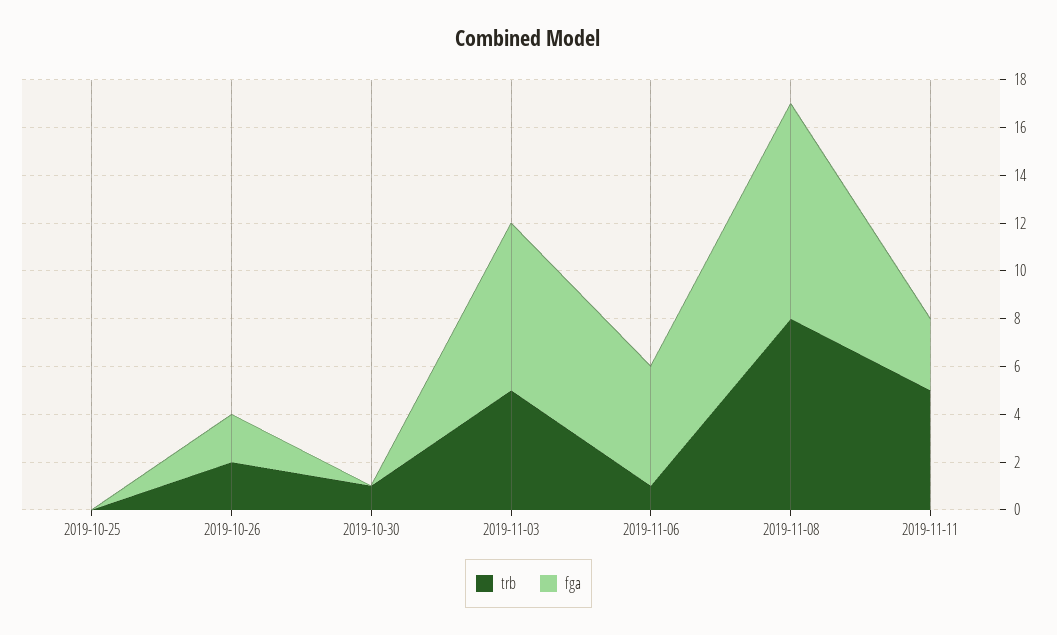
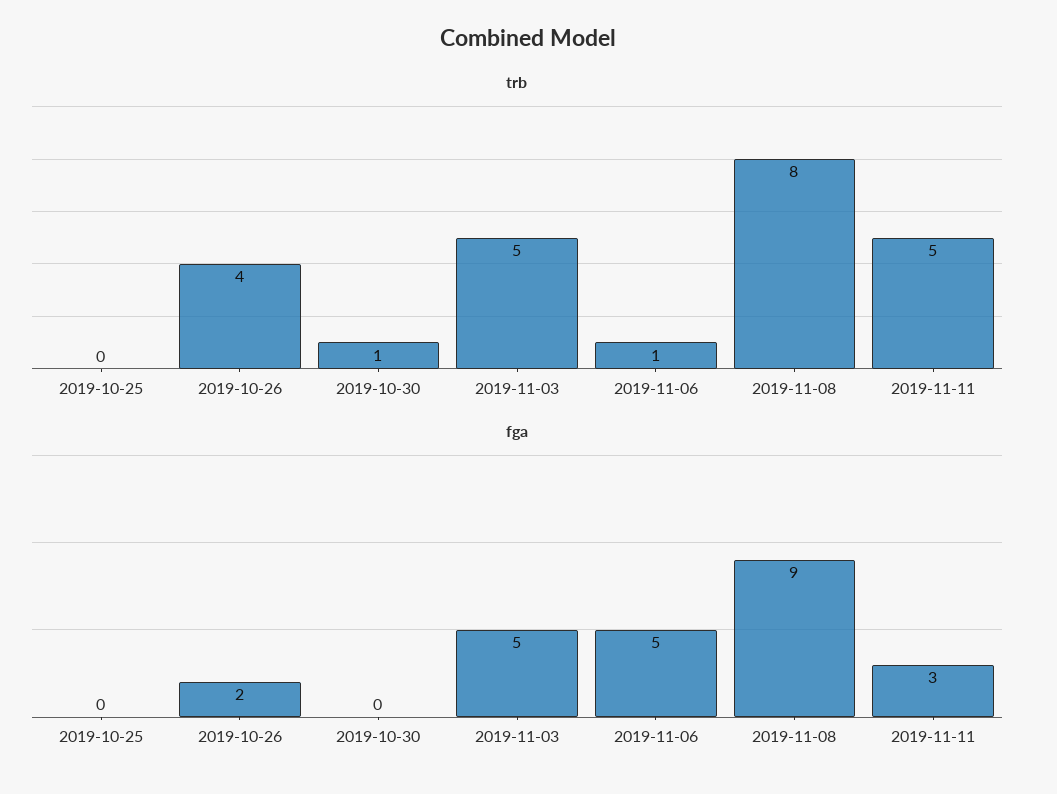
  {
    "trb": {
      "2019-10-25": 0,
-     "2019-10-26": 2,
+     "2019-10-26": 4,
      "2019-10-30": 1,
      "2019-11-03": 5,
      "2019-11-06": 1,
      "2019-11-08": 8,
      "2019-11-11": 5
    },
    "fga": {
      "2019-10-25": 0,
      "2019-10-26": 2,
      "2019-10-30": 0,
-     "2019-11-03": 7,
+     "2019-11-03": 5,
      "2019-11-06": 5,
      "2019-11-08": 9,
      "2019-11-11": 3
    }
  }

